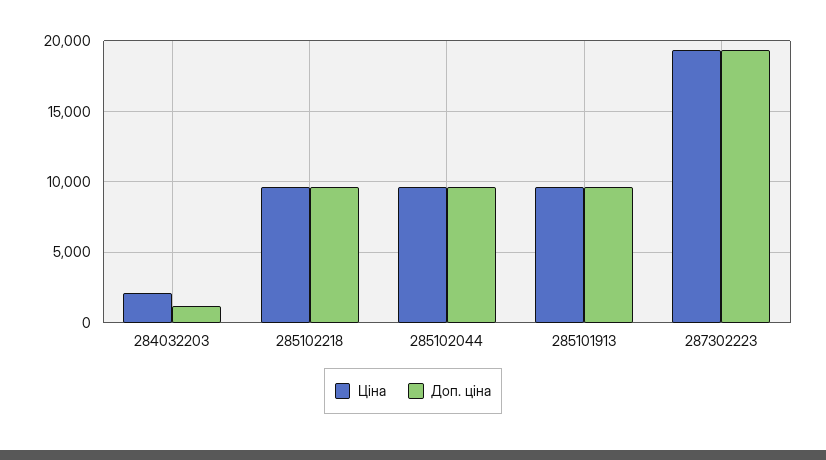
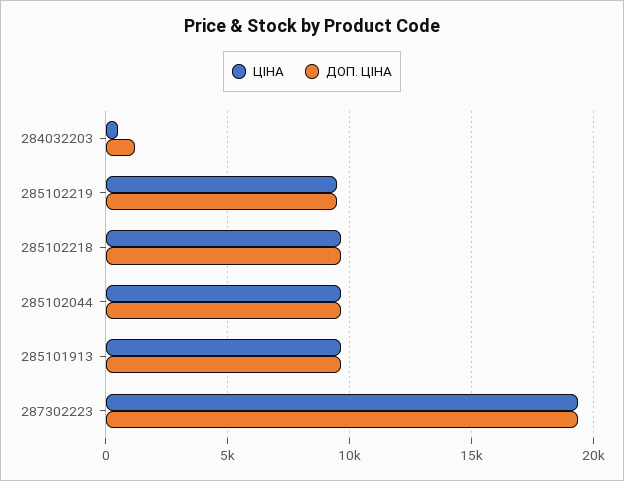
  {
    "Ціна": {
-     "284032203": 2000,
+     "284032203": 500,
      "285102218": 9500,
      "285102044": 9500,
      "285101913": 9500,
-     "287302223": 19500
+     "287302223": 19500,
+     "285102219": 9500
    },
    "Доп. ціна": {
      "284032203": 1000,
      "285102218": 9500,
      "285102044": 9500,
      "285101913": 9500,
-     "287302223": 19500
+     "287302223": 19500,
+     "285102219": 9500
    }
  }

